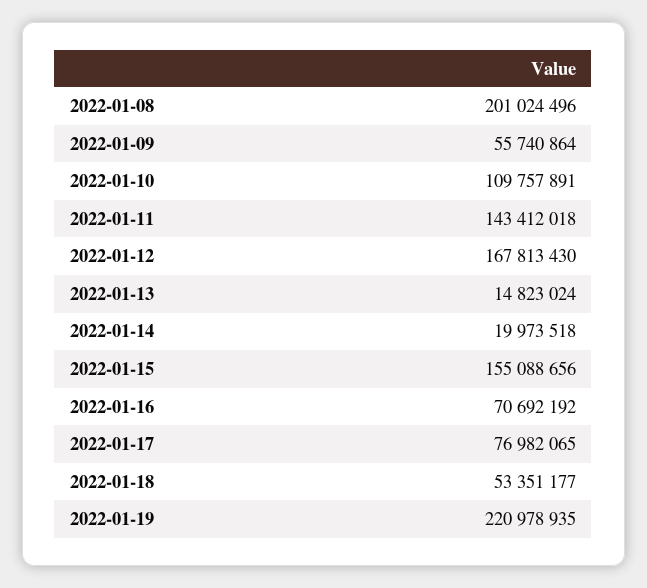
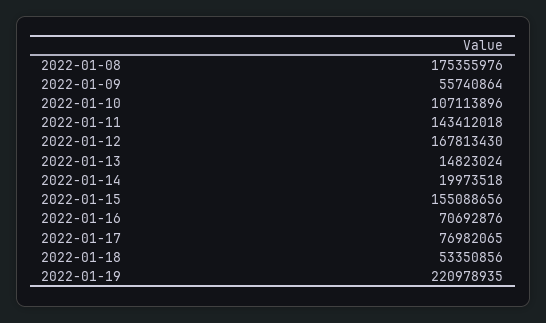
  {
-   "2022-01-08": 201024496,
+   "2022-01-08": 175355976,
    "2022-01-09": 55740864,
-   "2022-01-10": 109757891,
+   "2022-01-10": 107113896,
    "2022-01-11": 143412018,
    "2022-01-12": 167813430,
    "2022-01-13": 14823024,
    "2022-01-14": 19973518,
    "2022-01-15": 155088656,
-   "2022-01-16": 70692192,
+   "2022-01-16": 70692876,
    "2022-01-17": 76982065,
-   "2022-01-18": 53351177,
+   "2022-01-18": 53350856,
    "2022-01-19": 220978935
  }

